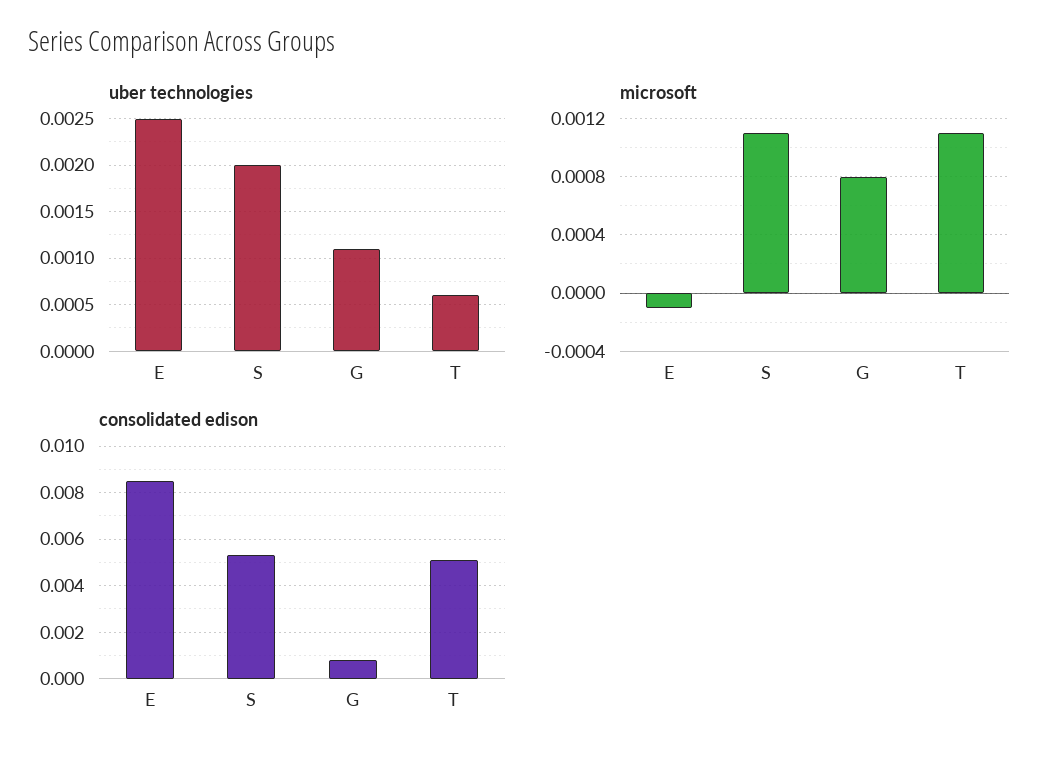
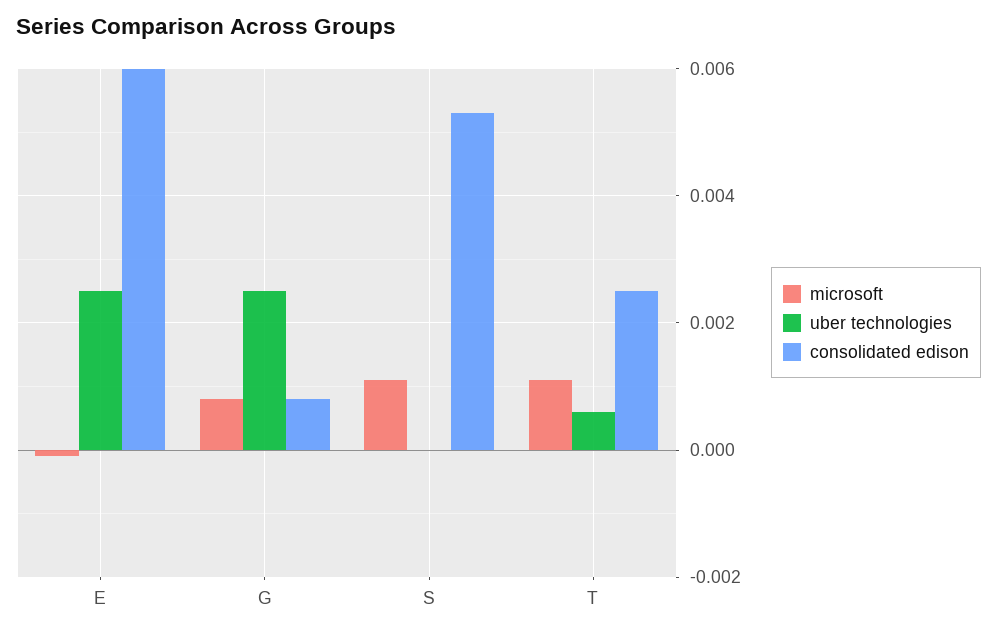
  {
    "uber technologies": {
      "E": 0.0025,
-     "S": 0.002,
+     "S": 0,
-     "G": 0.0011,
+     "G": 0.0025,
      "T": 0.0006
    },
    "microsoft": {
      "E": -0.0001,
      "S": 0.0011,
      "G": 0.0008,
      "T": 0.0011
    },
    "consolidated edison": {
-     "E": 0.0085,
+     "E": 0.006,
      "S": 0.0055,
      "G": 0.001,
-     "T": 0.005
+     "T": 0.0025
    }
  }

